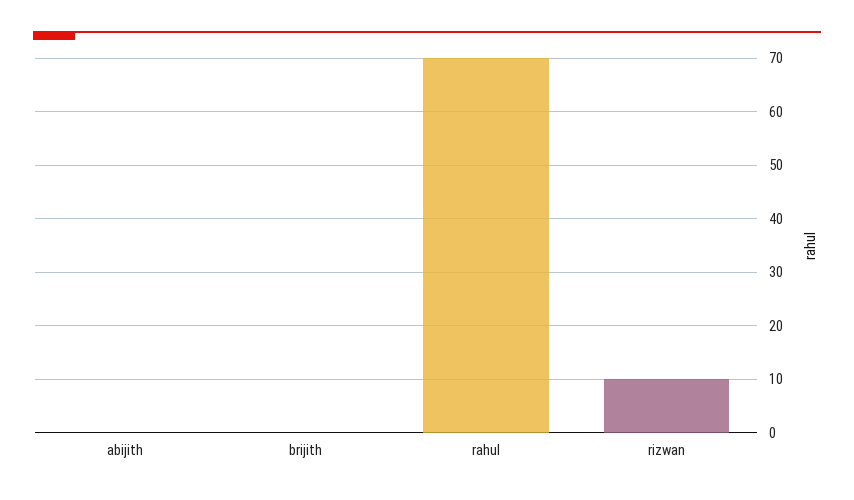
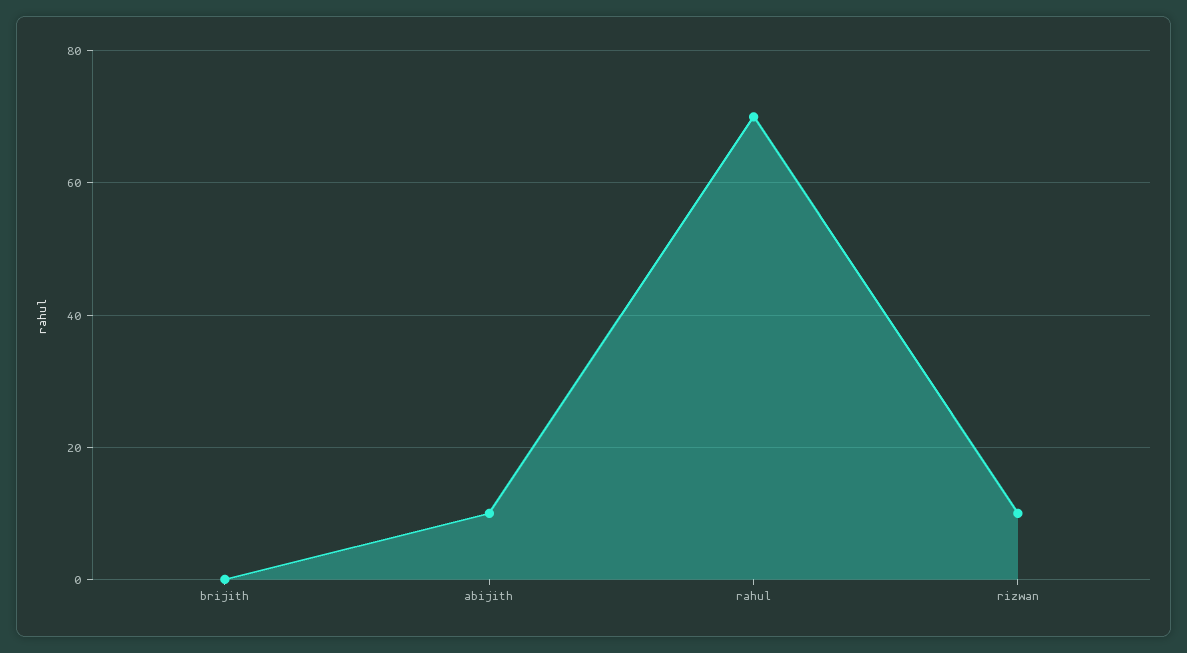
  {
-   "abijith": 0,
+   "abijith": 10,
    "brijith": 0,
    "rahul": 70,
    "rizwan": 10
  }

